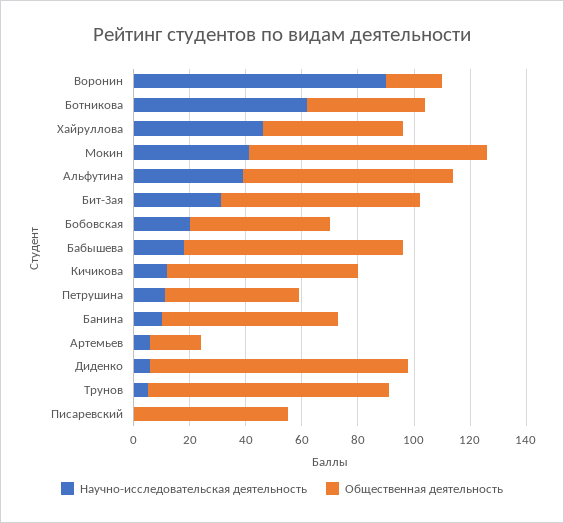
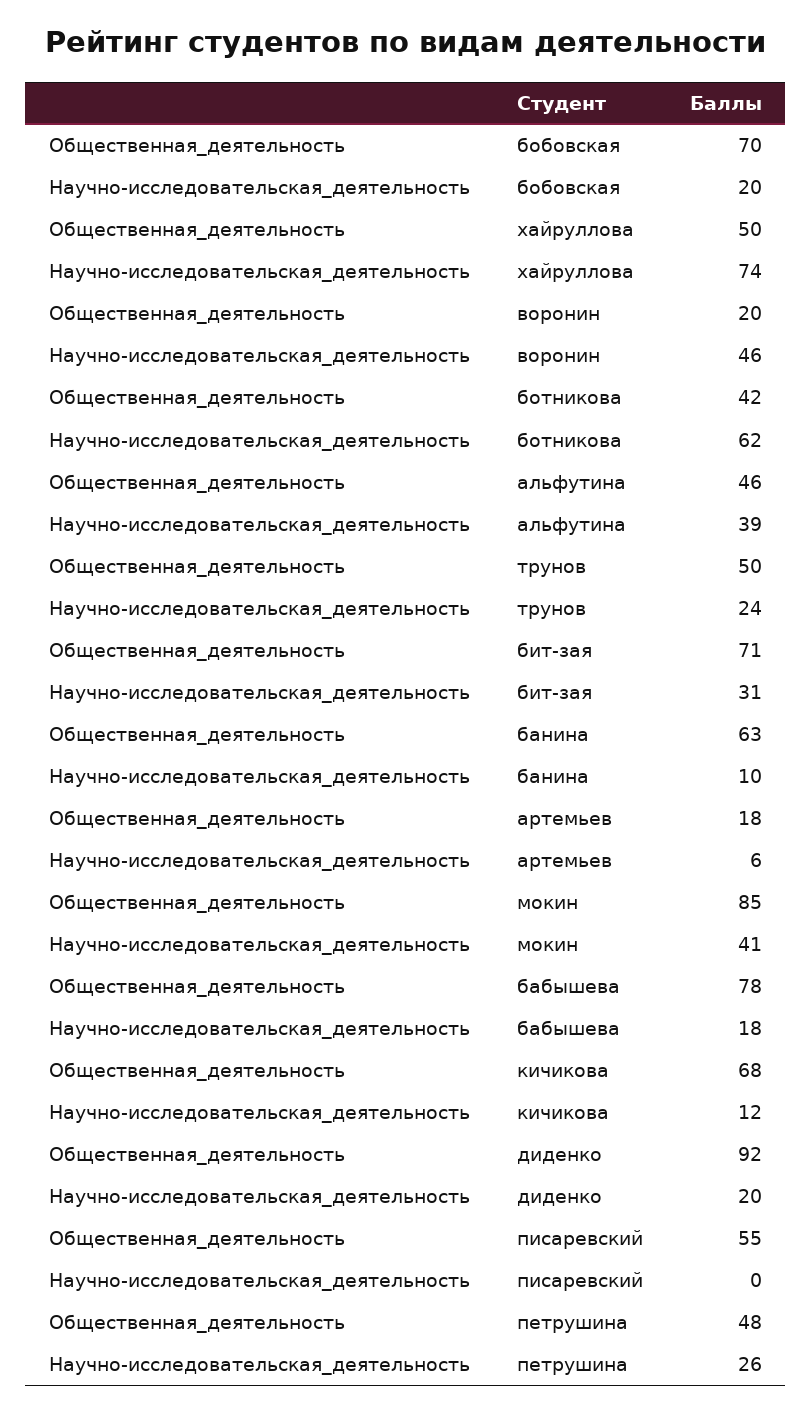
  {
    "Научно-исследовательская деятельность": {
-     "Воронин": 90,
+     "Воронин": 46,
      "Ботникова": 62,
-     "Хайруллова": 45,
+     "Хайруллова": 74,
      "Мокин": 41,
      "Альфутина": 39,
      "Бит-Зая": 31,
      "Бобовская": 20,
      "Бабышева": 18,
      "Кичикова": 12,
-     "Петрушина": 10,
+     "Петрушина": 26,
      "Банина": 10,
      "Артемьев": 6,
-     "Диденко": 5,
+     "Диденко": 20,
-     "Трунов": 5,
+     "Трунов": 24,
      "Писаревский": 0
    },
    "Общественная деятельность": {
      "Воронин": 20,
      "Ботникова": 42,
      "Хайруллова": 50,
      "Мокин": 85,
-     "Альфутина": 75,
+     "Альфутина": 46,
      "Бит-Зая": 71,
-     "Бобовская": 50,
+     "Бобовская": 70,
      "Бабышева": 78,
      "Кичикова": 68,
      "Петрушина": 48,
      "Банина": 63,
      "Артемьев": 18,
      "Диденко": 92,
-     "Трунов": 85,
+     "Трунов": 50,
      "Писаревский": 55
    }
  }

